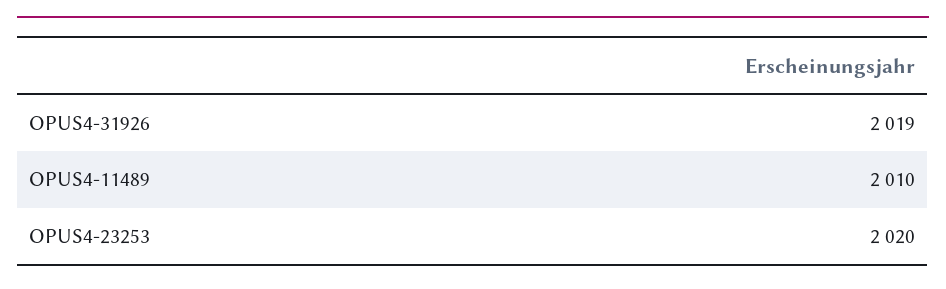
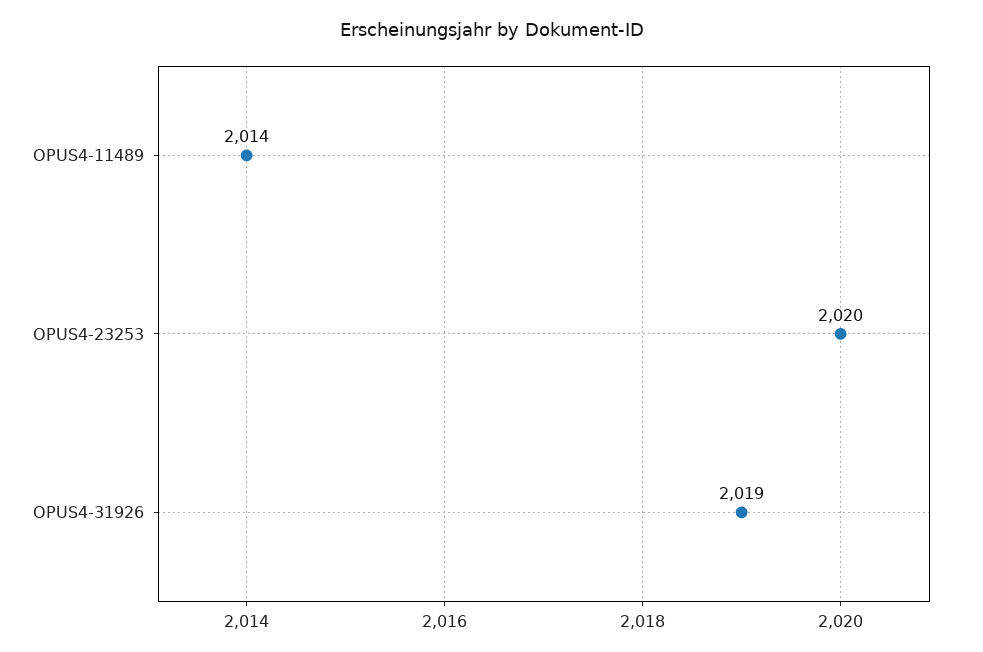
  {
    "OPUS4-31926": 2019,
-   "OPUS4-11489": 2010,
+   "OPUS4-11489": 2014,
    "OPUS4-23253": 2020
  }

